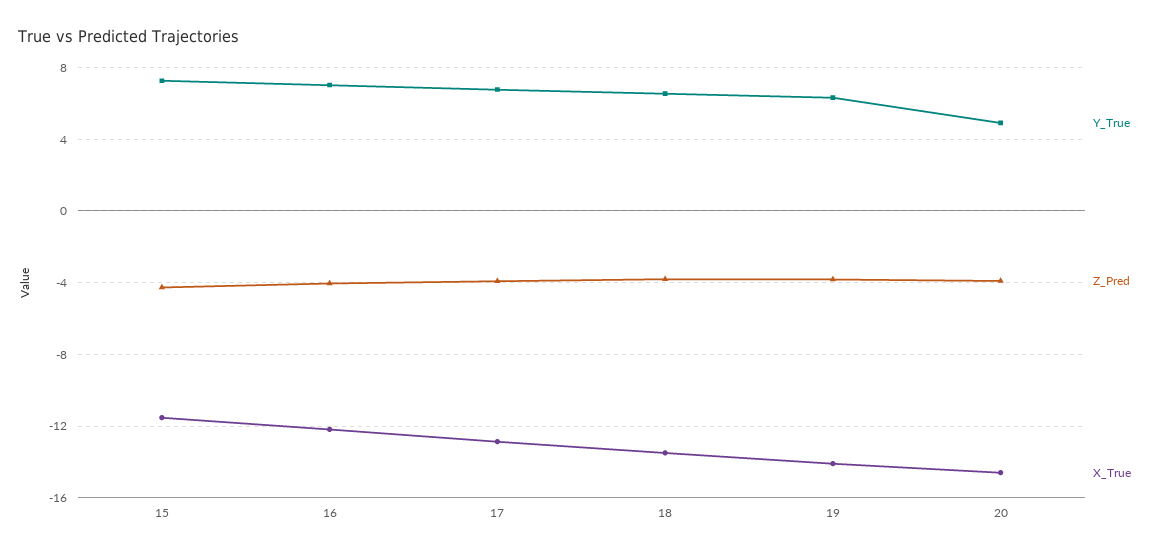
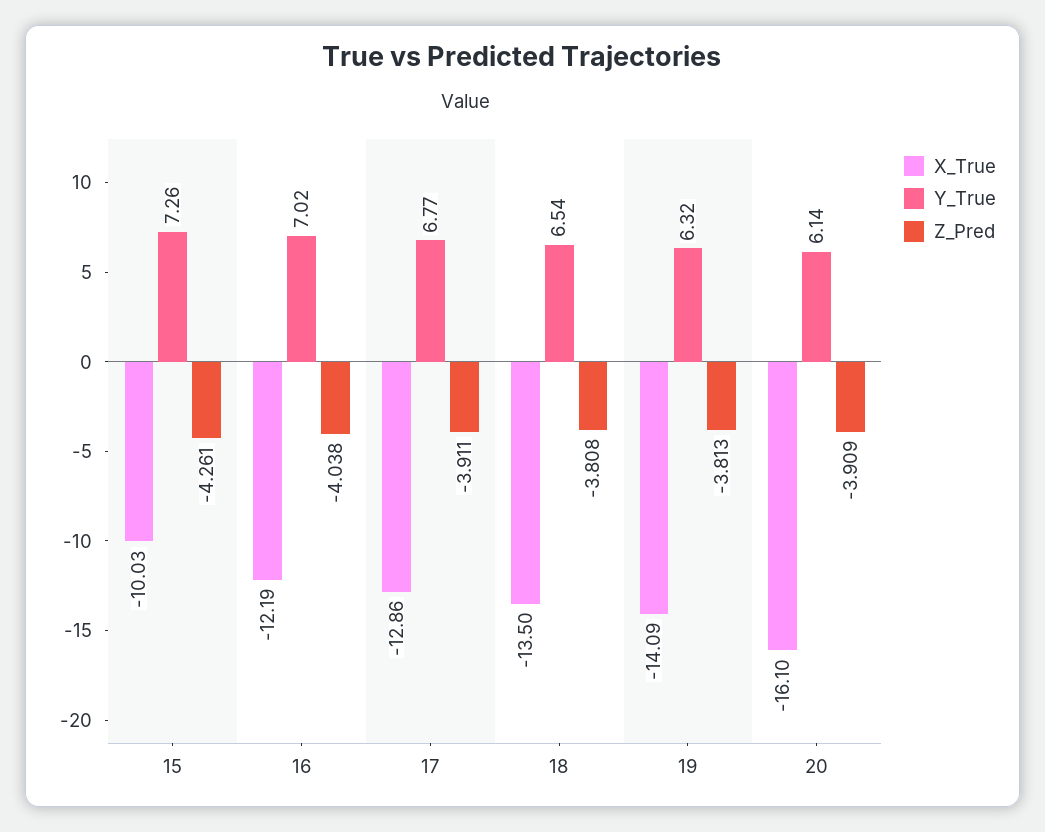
  {
    "Y_True": {
      "15": 7.26,
      "16": 7.02,
      "17": 6.77,
      "18": 6.54,
      "19": 6.32,
-     "20": 5
+     "20": 6.14
    },
    "Z_Pred": {
      "15": -4.261,
      "16": -4.038,
      "17": -3.911,
      "18": -3.808,
      "19": -3.813,
      "20": -3.909
    },
    "X_True": {
-     "15": -11.5,
+     "15": -10.03,
      "16": -12.19,
      "17": -12.86,
      "18": -13.5,
      "19": -14.09,
-     "20": -14.5
+     "20": -16.1
    }
  }

